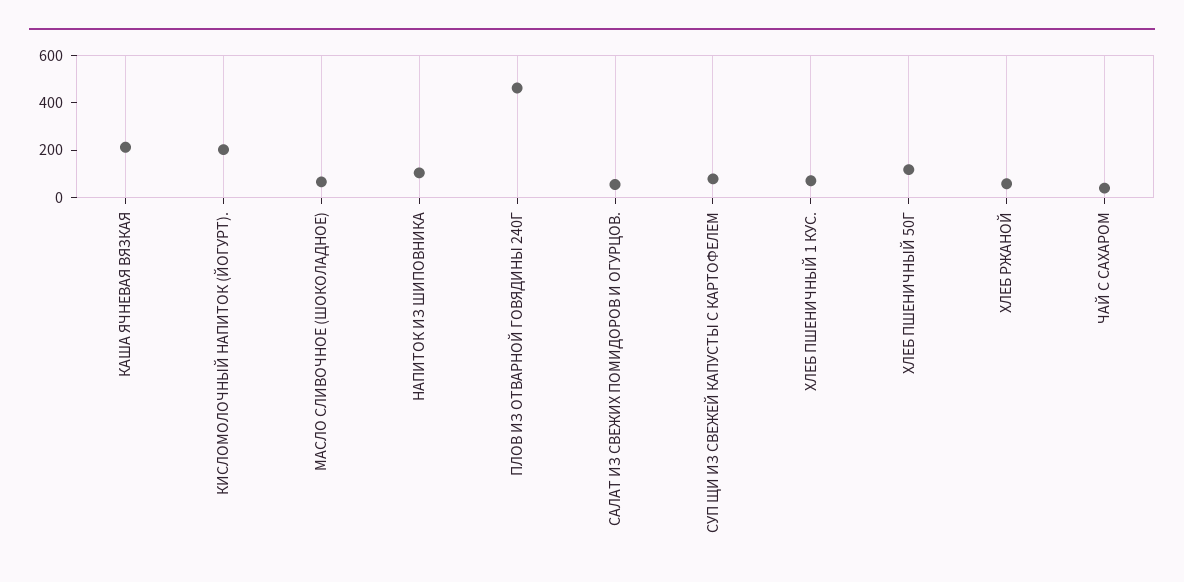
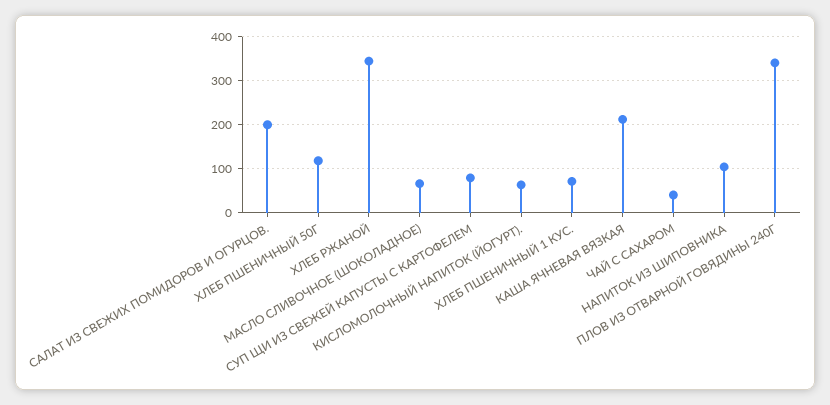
  {
    "КАША ЯЧНЕВАЯ ВЯЗКАЯ": 220,
-   "КИСЛОМОЛОЧНЫЙ НАПИТОК (ЙОГУРТ).": 200,
+   "КИСЛОМОЛОЧНЫЙ НАПИТОК (ЙОГУРТ).": 60,
    "МАСЛО СЛИВОЧНОЕ (ШОКОЛАДНОЕ)": 60,
    "НАПИТОК ИЗ ШИПОВНИКА": 100,
-   "ПЛОВ ИЗ ОТВАРНОЙ ГОВЯДИНЫ 240Г": 450,
+   "ПЛОВ ИЗ ОТВАРНОЙ ГОВЯДИНЫ 240Г": 340,
-   "САЛАТ ИЗ СВЕЖИХ ПОМИДОРОВ И ОГУРЦОВ.": 50,
+   "САЛАТ ИЗ СВЕЖИХ ПОМИДОРОВ И ОГУРЦОВ.": 200,
    "СУП ЩИ ИЗ СВЕЖЕЙ КАПУСТЫ С КАРТОФЕЛЕМ": 80,
    "ХЛЕБ ПШЕНИЧНЫЙ 1 КУС.": 80,
    "ХЛЕБ ПШЕНИЧНЫЙ 50Г": 120,
-   "ХЛЕБ РЖАНОЙ": 50,
+   "ХЛЕБ РЖАНОЙ": 340,
    "ЧАЙ С САХАРОМ": 40
  }

